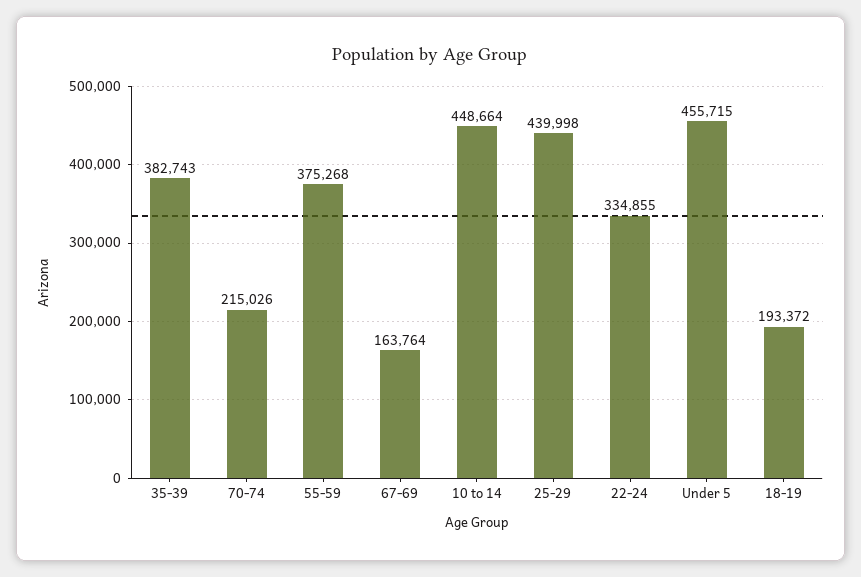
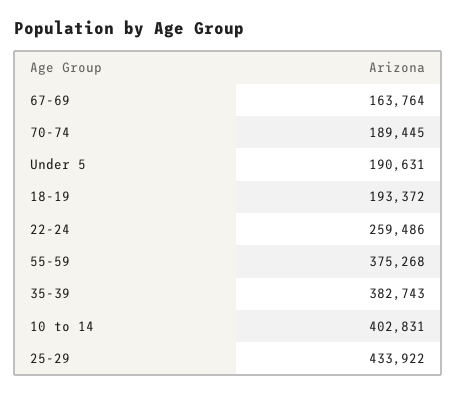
  {
    "35-39": 382743,
-   "70-74": 215026,
+   "70-74": 189445,
    "55-59": 375268,
    "67-69": 163764,
-   "10 to 14": 448664,
+   "10 to 14": 402831,
-   "25-29": 439998,
+   "25-29": 433922,
-   "22-24": 334855,
+   "22-24": 259486,
-   "Under 5": 455715,
+   "Under 5": 190631,
    "18-19": 193372
  }

